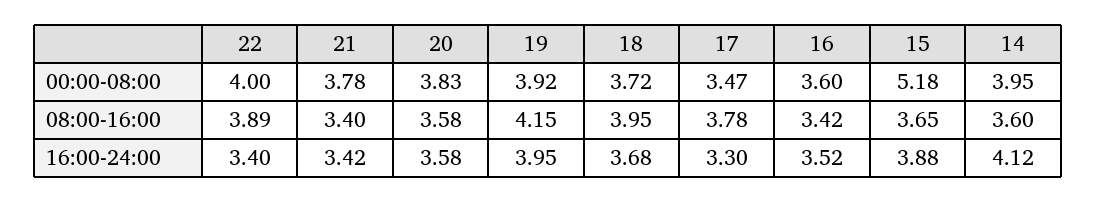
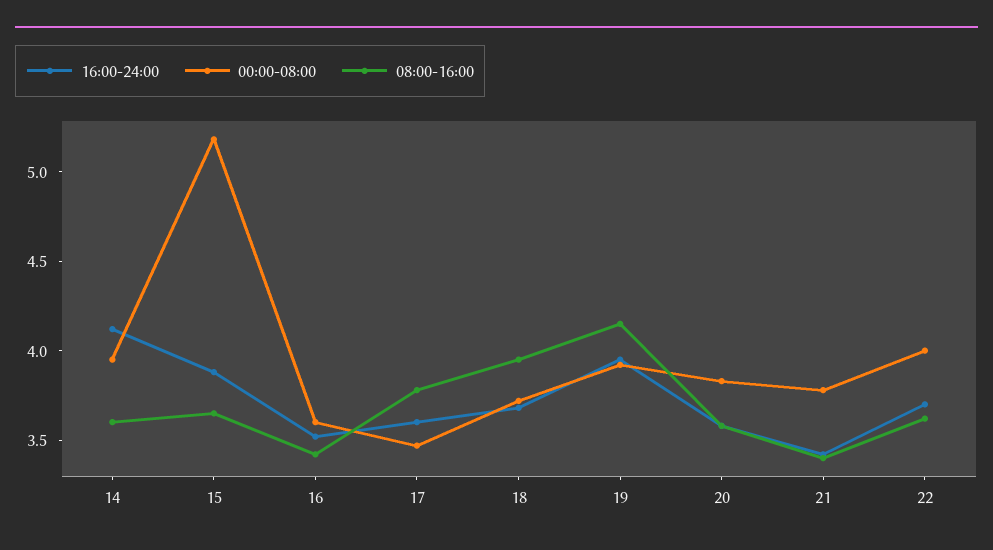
  {
    "00:00-08:00": {
      "22": 4,
      "21": 3.78,
      "20": 3.83,
      "19": 3.92,
      "18": 3.72,
      "17": 3.47,
      "16": 3.6,
      "15": 5.18,
      "14": 3.95
    },
    "08:00-16:00": {
-     "22": 3.89,
+     "22": 3.6,
      "21": 3.4,
      "20": 3.58,
      "19": 4.15,
      "18": 3.95,
      "17": 3.78,
      "16": 3.42,
      "15": 3.65,
      "14": 3.6
    },
    "16:00-24:00": {
-     "22": 3.4,
+     "22": 3.7,
      "21": 3.42,
      "20": 3.58,
      "19": 3.95,
      "18": 3.68,
-     "17": 3.3,
+     "17": 3.6,
      "16": 3.52,
      "15": 3.88,
      "14": 4.12
    }
  }

